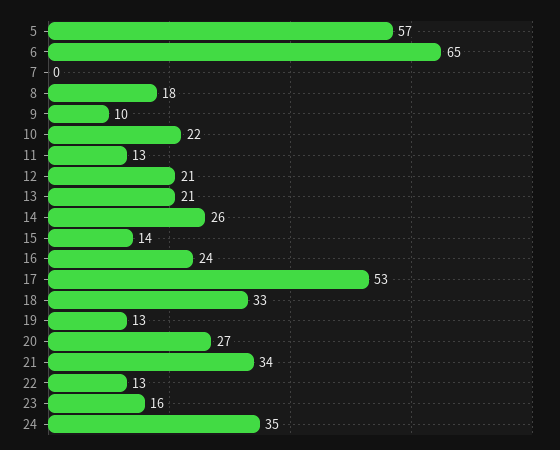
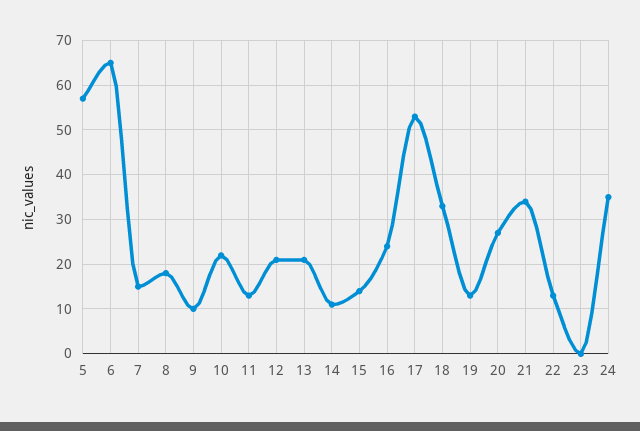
  {
    "5": 57,
    "6": 65,
-   "7": 0,
+   "7": 15,
    "8": 18,
    "9": 10,
    "10": 22,
    "11": 13,
    "12": 21,
    "13": 21,
-   "14": 26,
+   "14": 10,
    "15": 14,
    "16": 24,
    "17": 53,
    "18": 33,
    "19": 13,
    "20": 27,
    "21": 34,
    "22": 13,
-   "23": 16,
+   "23": 0,
    "24": 35
  }

